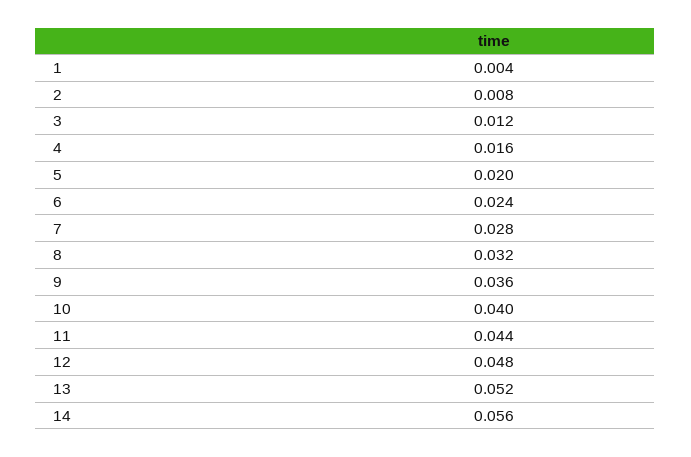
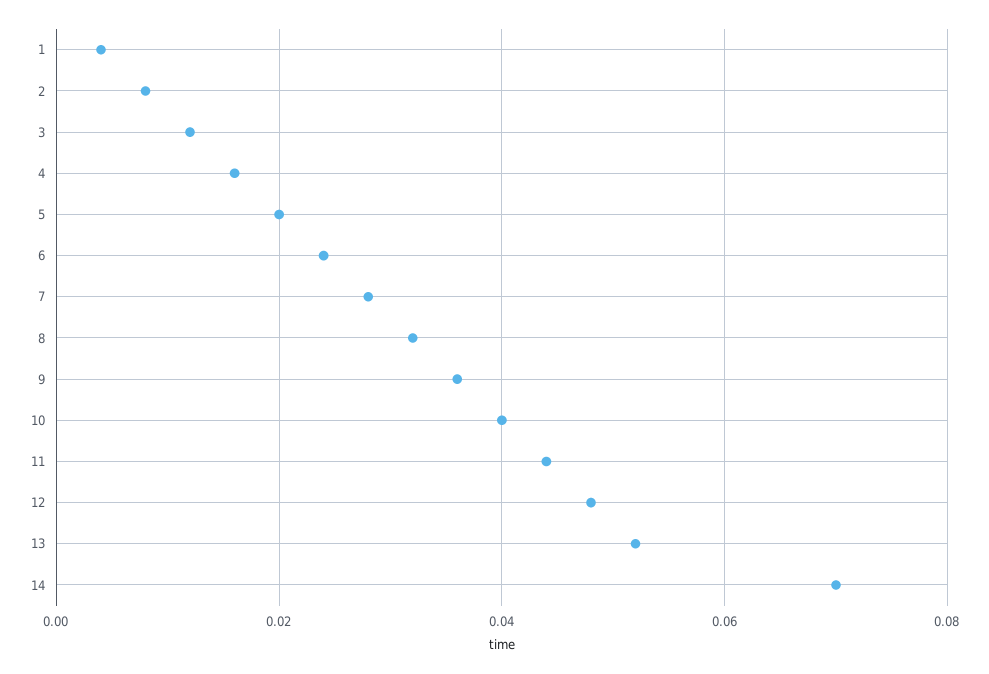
  {
    "1": 0.004,
    "2": 0.008,
    "3": 0.012,
    "4": 0.016,
    "5": 0.02,
    "6": 0.024,
    "7": 0.028,
    "8": 0.032,
    "9": 0.036,
    "10": 0.04,
    "11": 0.044,
    "12": 0.048,
    "13": 0.052,
-   "14": 0.056
+   "14": 0.07
  }

